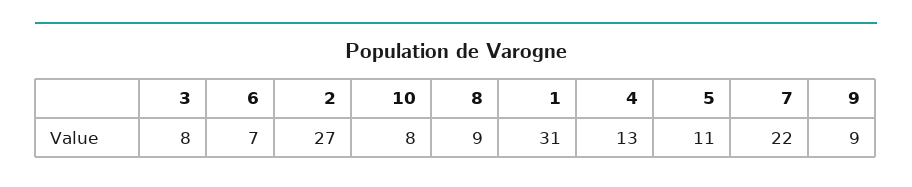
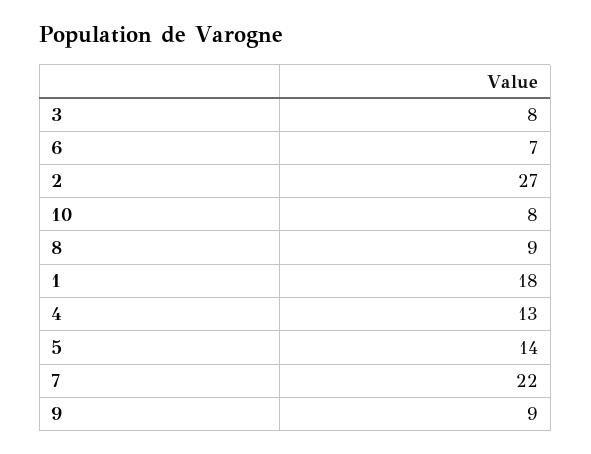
  {
    "3": 8,
    "6": 7,
    "2": 27,
    "10": 8,
    "8": 9,
-   "1": 31,
+   "1": 18,
    "4": 13,
-   "5": 11,
+   "5": 14,
    "7": 22,
    "9": 9
  }

